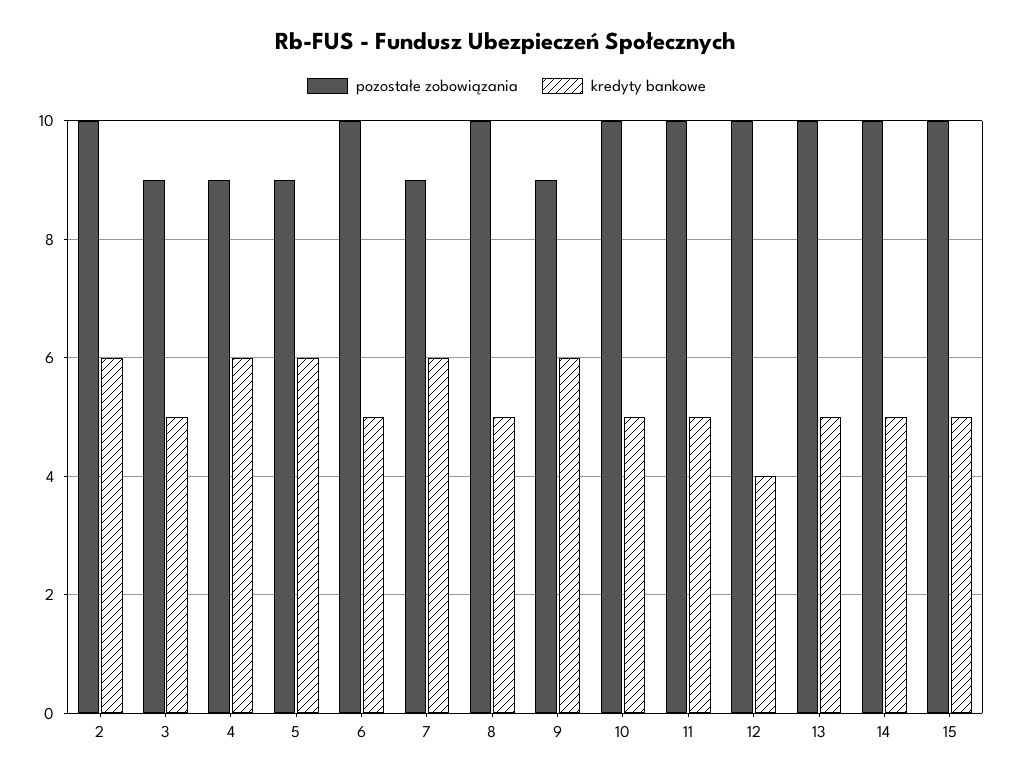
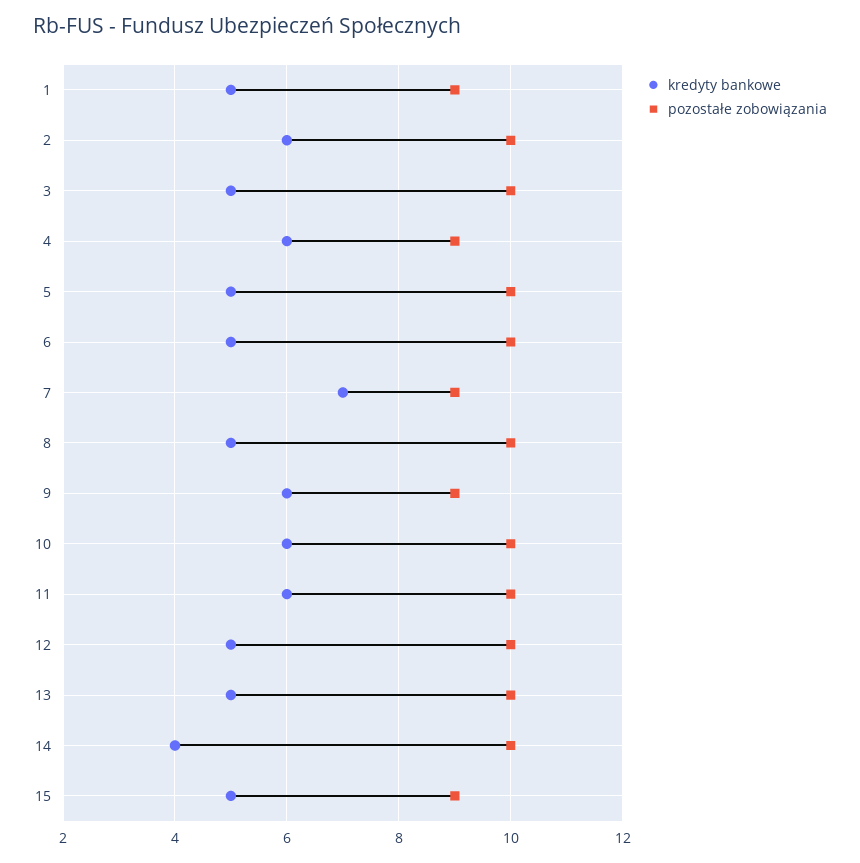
  {
    "pozostałe zobowiązania": {
      "2": 10,
-     "3": 9,
+     "3": 10,
      "4": 9,
-     "5": 9,
+     "5": 10,
      "6": 10,
      "7": 9,
      "8": 10,
      "9": 9,
      "10": 10,
      "11": 10,
      "12": 10,
      "13": 10,
      "14": 10,
-     "15": 10
+     "15": 9,
+     "1": 9
    },
    "kredyty bankowe": {
      "2": 6,
      "3": 5,
      "4": 6,
-     "5": 6,
+     "5": 5,
      "6": 5,
-     "7": 6,
+     "7": 7,
      "8": 5,
      "9": 6,
-     "10": 5,
+     "10": 6,
-     "11": 5,
+     "11": 6,
-     "12": 4,
+     "12": 5,
      "13": 5,
-     "14": 5,
+     "14": 4,
-     "15": 5
+     "15": 5,
+     "1": 5
    }
  }

